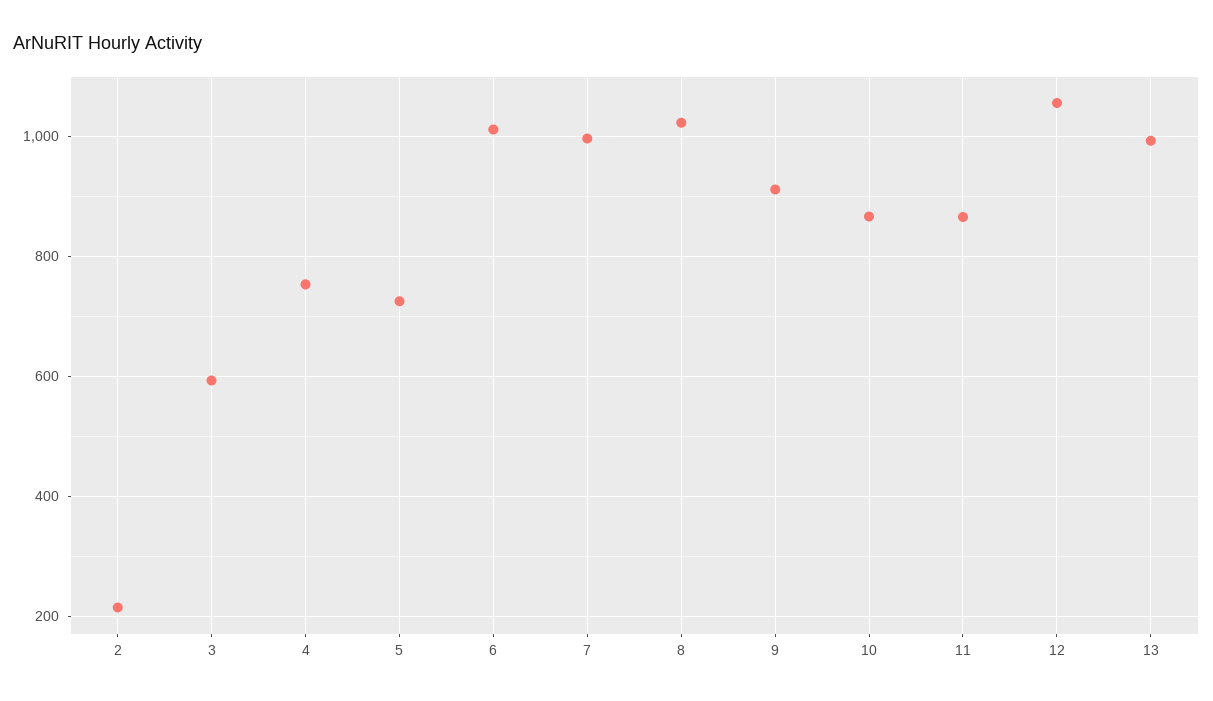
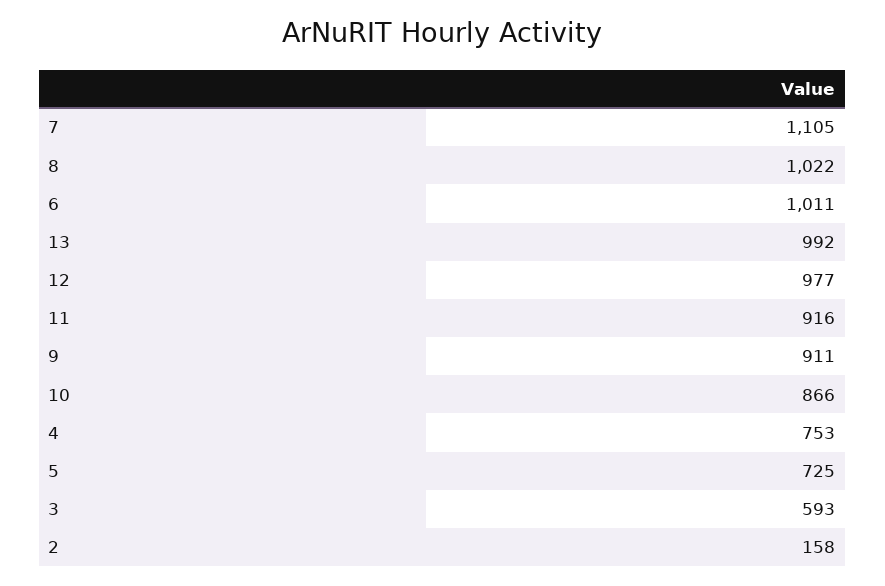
  {
-   "2": 220,
+   "2": 158,
    "3": 593,
    "4": 753,
    "5": 725,
    "6": 1011,
-   "7": 1000,
+   "7": 1105,
    "8": 1022,
    "9": 911,
    "10": 866,
-   "11": 860,
+   "11": 916,
-   "12": 1060,
+   "12": 977,
    "13": 992
  }

